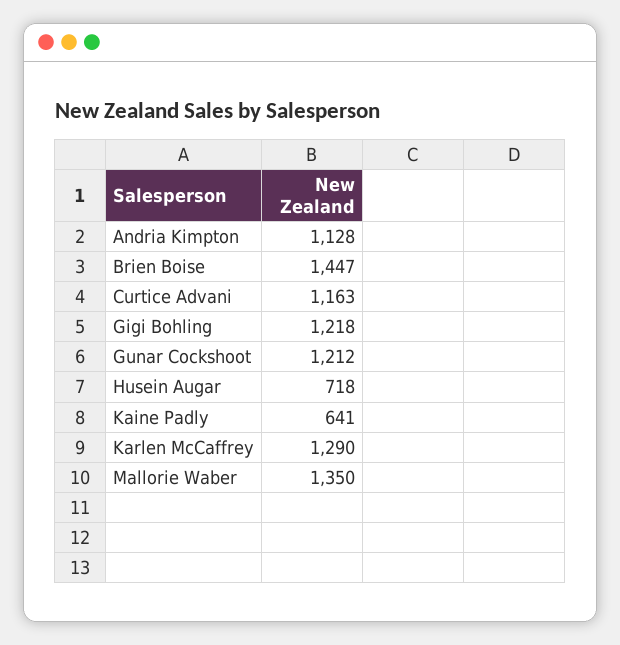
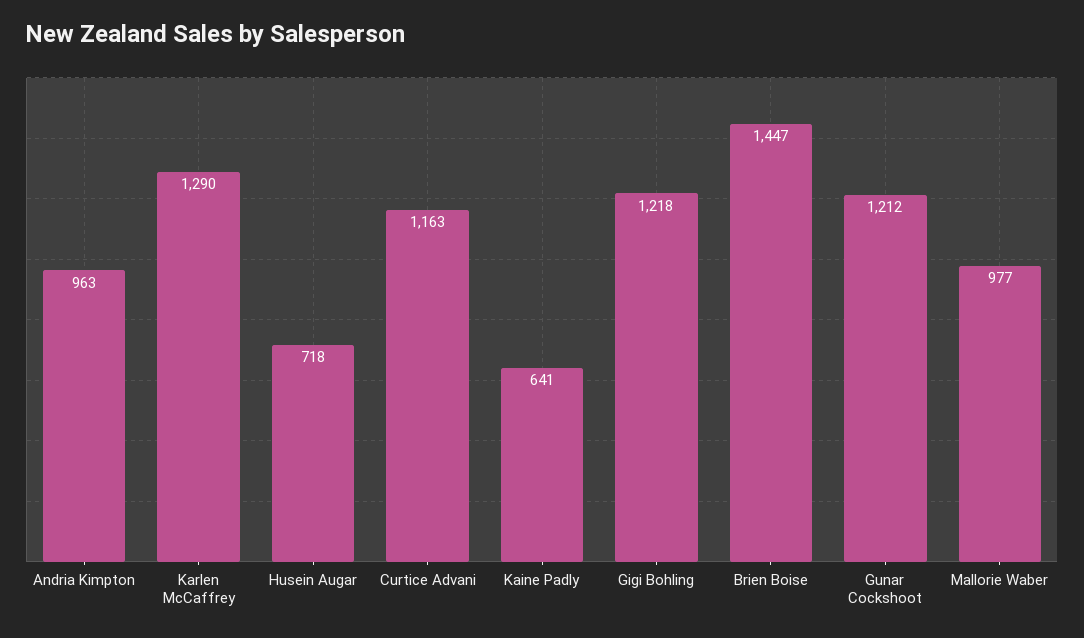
  {
-   "Andria Kimpton": 1128,
+   "Andria Kimpton": 963,
    "Brien Boise": 1447,
    "Curtice Advani": 1163,
    "Gigi Bohling": 1218,
    "Gunar Cockshoot": 1212,
    "Husein Augar": 718,
    "Kaine Padly": 641,
    "Karlen McCaffrey": 1290,
-   "Mallorie Waber": 1350
+   "Mallorie Waber": 977
  }

